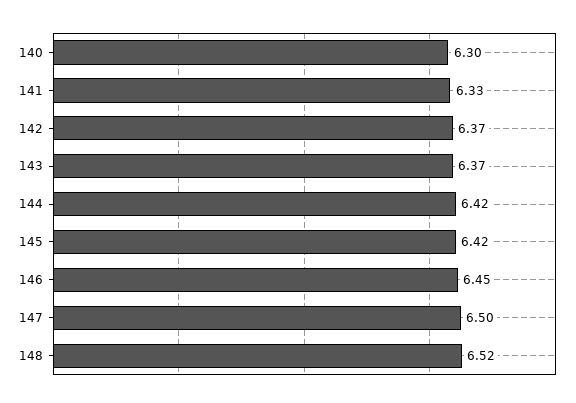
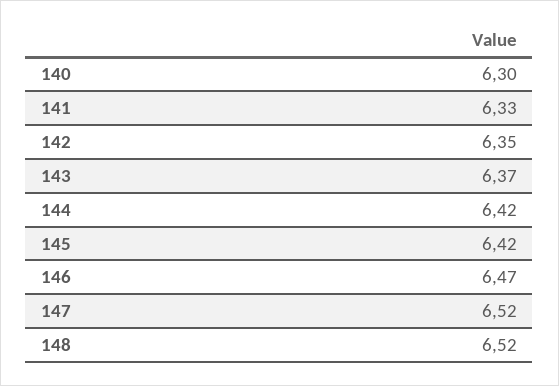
  {
    "140": 6.3,
    "141": 6.33,
-   "142": 6.37,
+   "142": 6.35,
    "143": 6.37,
    "144": 6.42,
    "145": 6.42,
-   "146": 6.45,
+   "146": 6.47,
-   "147": 6.5,
+   "147": 6.52,
    "148": 6.52
  }

